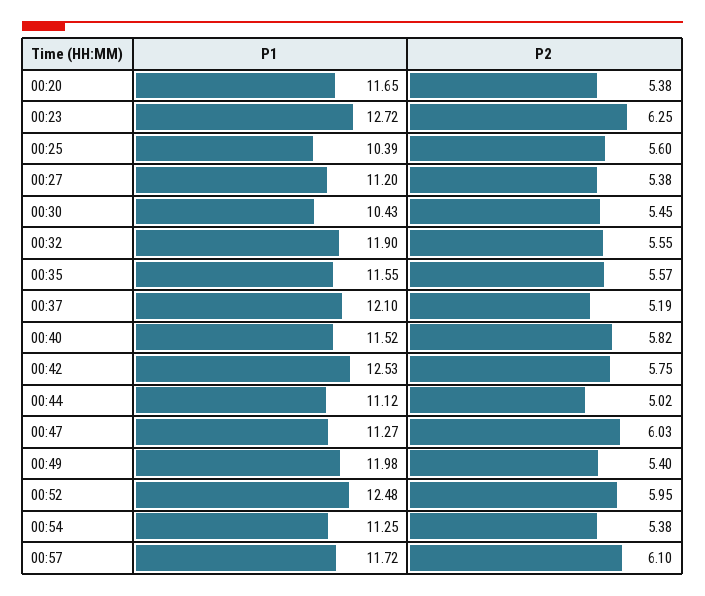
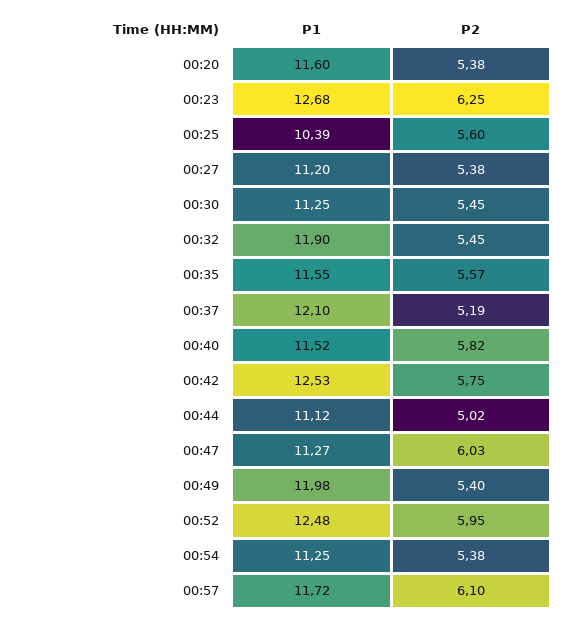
  {
    "P1": {
-     "00:20": 11.65,
+     "00:20": 11.6,
-     "00:23": 12.72,
+     "00:23": 12.68,
      "00:25": 10.39,
      "00:27": 11.2,
-     "00:30": 10.43,
+     "00:30": 11.25,
      "00:32": 11.9,
      "00:35": 11.55,
      "00:37": 12.1,
      "00:40": 11.52,
      "00:42": 12.53,
      "00:44": 11.12,
      "00:47": 11.27,
      "00:49": 11.98,
      "00:52": 12.48,
      "00:54": 11.25,
      "00:57": 11.72
    },
    "P2": {
      "00:20": 5.38,
      "00:23": 6.25,
      "00:25": 5.6,
      "00:27": 5.38,
      "00:30": 5.45,
-     "00:32": 5.55,
+     "00:32": 5.45,
      "00:35": 5.57,
      "00:37": 5.19,
      "00:40": 5.82,
      "00:42": 5.75,
      "00:44": 5.02,
      "00:47": 6.03,
      "00:49": 5.4,
      "00:52": 5.95,
      "00:54": 5.38,
      "00:57": 6.1
    }
  }

